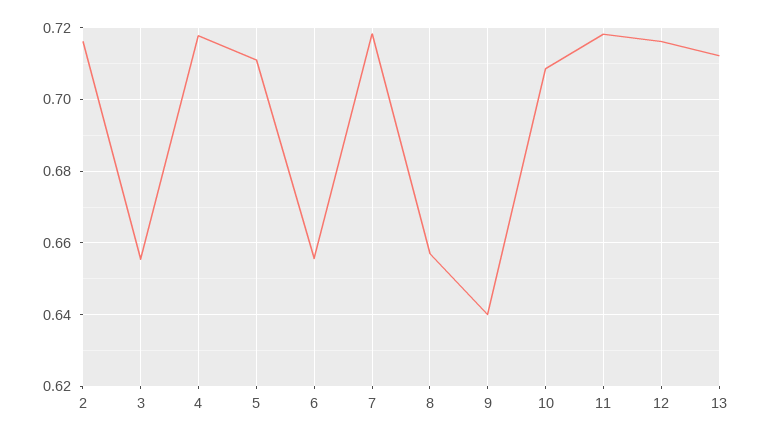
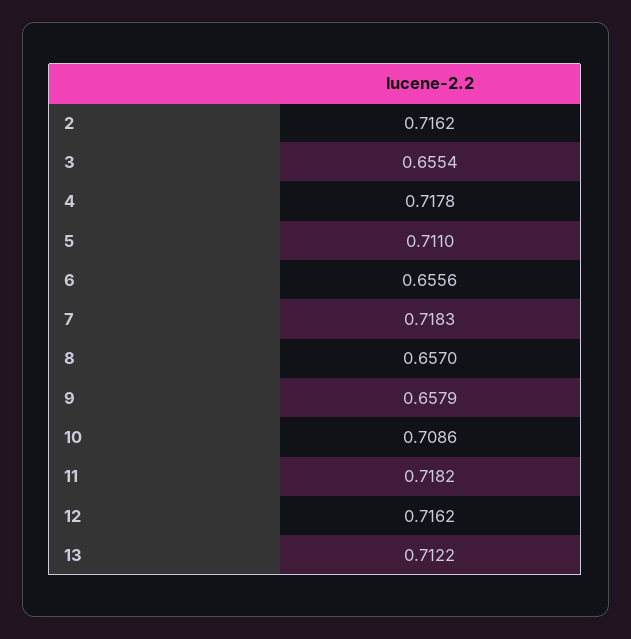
  {
    "2": 0.7162,
    "3": 0.6554,
    "4": 0.7178,
    "5": 0.711,
    "6": 0.6556,
    "7": 0.7183,
    "8": 0.657,
-   "9": 0.64,
+   "9": 0.6579,
    "10": 0.7086,
    "11": 0.7182,
    "12": 0.7162,
    "13": 0.7122
  }

